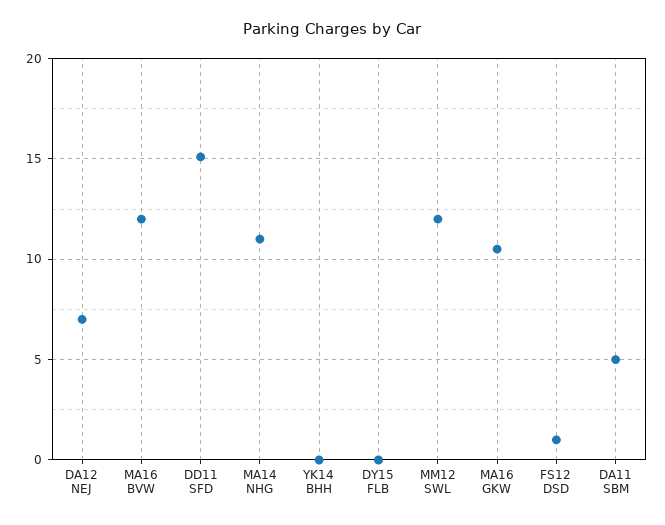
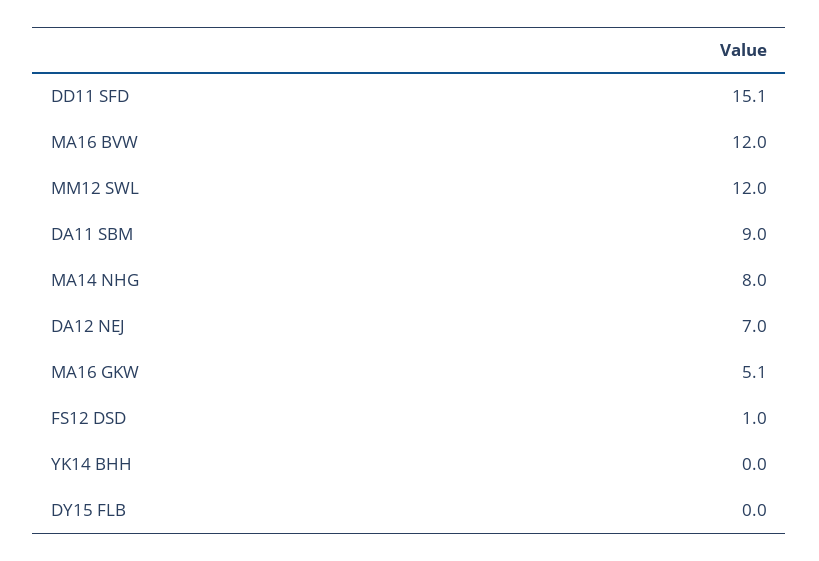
  {
    "DA12 NEJ": 7,
    "MA16 BVW": 12,
    "DD11 SFD": 15.1,
-   "MA14 NHG": 11,
+   "MA14 NHG": 8,
    "YK14 BHH": 0,
    "DY15 FLB": 0,
    "MM12 SWL": 12,
-   "MA16 GKW": 10.5,
+   "MA16 GKW": 5.1,
    "FS12 DSD": 1,
-   "DA11 SBM": 5
+   "DA11 SBM": 9
  }

